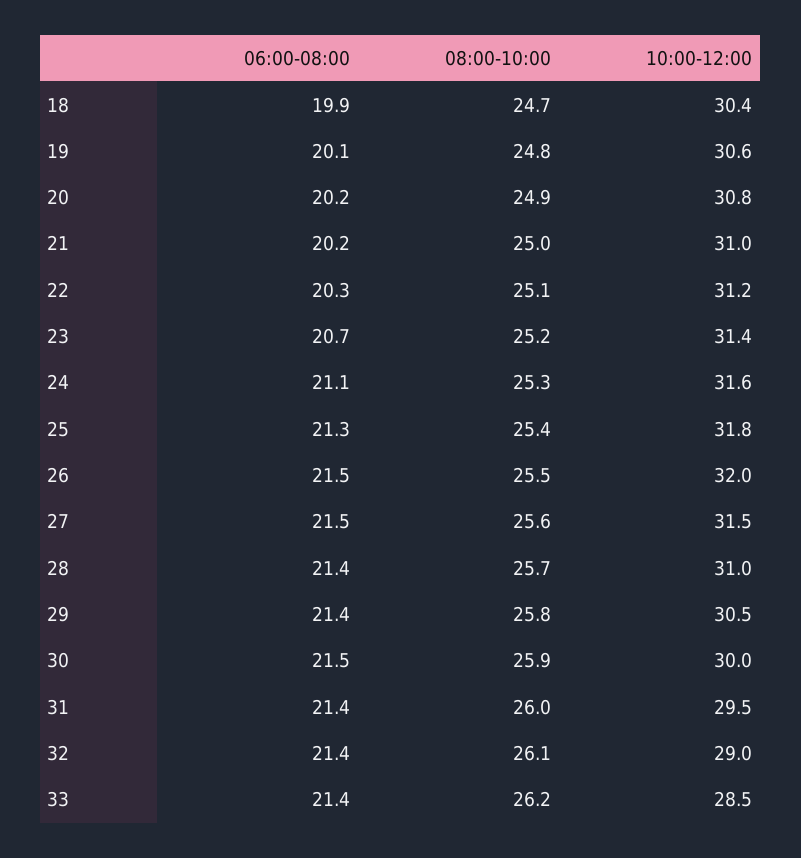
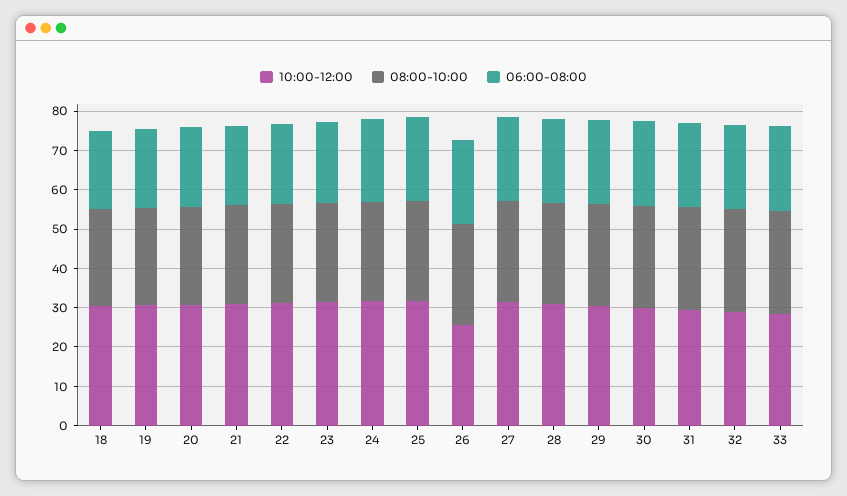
  {
    "06:00-08:00": {
      "18": 19.9,
      "19": 20.1,
      "20": 20.2,
      "21": 20.2,
      "22": 20.3,
      "23": 20.7,
      "24": 21.1,
      "25": 21.3,
      "26": 21.5,
      "27": 21.5,
      "28": 21.4,
      "29": 21.4,
      "30": 21.5,
      "31": 21.4,
      "32": 21.4,
      "33": 21.4
    },
    "08:00-10:00": {
      "18": 24.7,
      "19": 24.8,
      "20": 24.9,
      "21": 25,
      "22": 25.1,
      "23": 25.2,
      "24": 25.3,
      "25": 25.4,
      "26": 25.5,
      "27": 25.6,
      "28": 25.7,
      "29": 25.8,
      "30": 25.9,
      "31": 26,
      "32": 26.1,
      "33": 26.2
    },
    "10:00-12:00": {
      "18": 30.4,
      "19": 30.6,
      "20": 30.8,
      "21": 31,
      "22": 31.2,
      "23": 31.4,
      "24": 31.6,
      "25": 31.8,
-     "26": 32,
+     "26": 25,
      "27": 31.5,
      "28": 31,
      "29": 30.5,
      "30": 30,
      "31": 29.5,
      "32": 29,
      "33": 28.5
    }
  }

